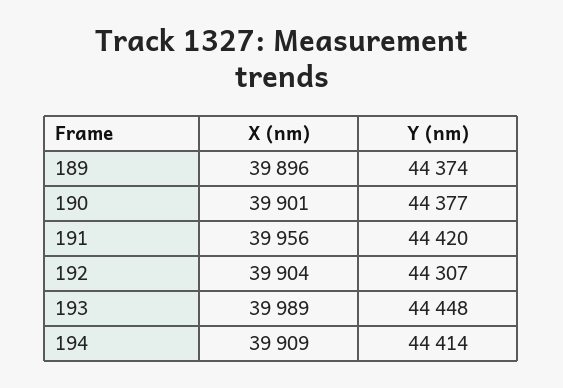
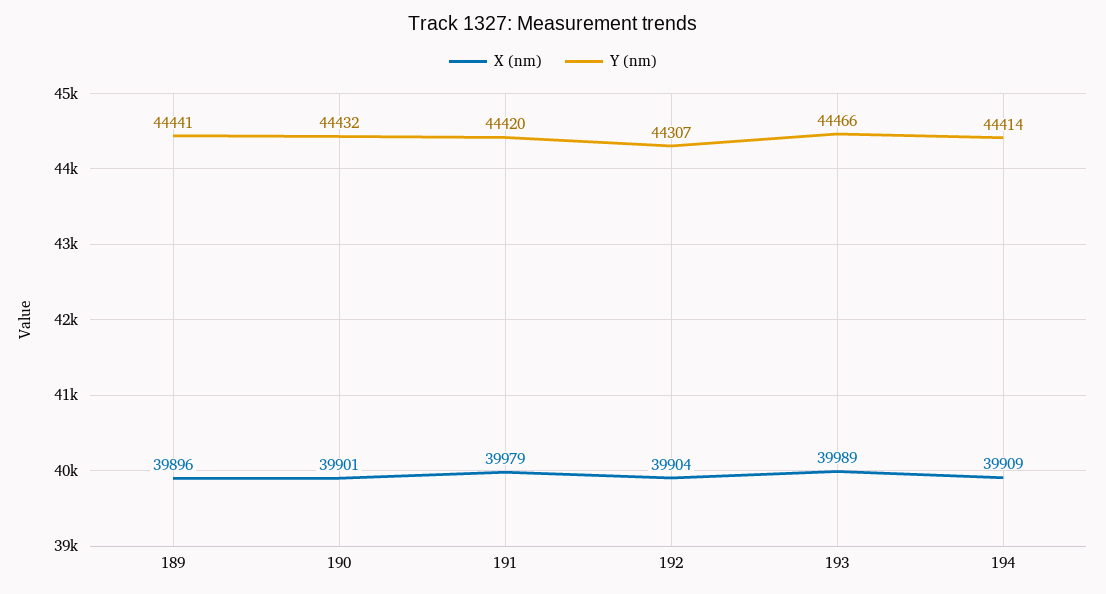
  {
    "X (nm)": {
      "189": 39896,
      "190": 39901,
-     "191": 39956,
+     "191": 39979,
      "192": 39904,
      "193": 39989,
      "194": 39909
    },
    "Y (nm)": {
-     "189": 44374,
+     "189": 44441,
-     "190": 44377,
+     "190": 44432,
      "191": 44420,
      "192": 44307,
-     "193": 44448,
+     "193": 44466,
      "194": 44414
    }
  }

